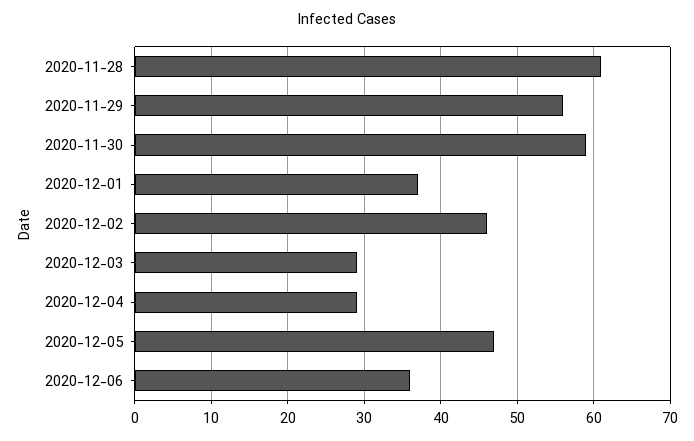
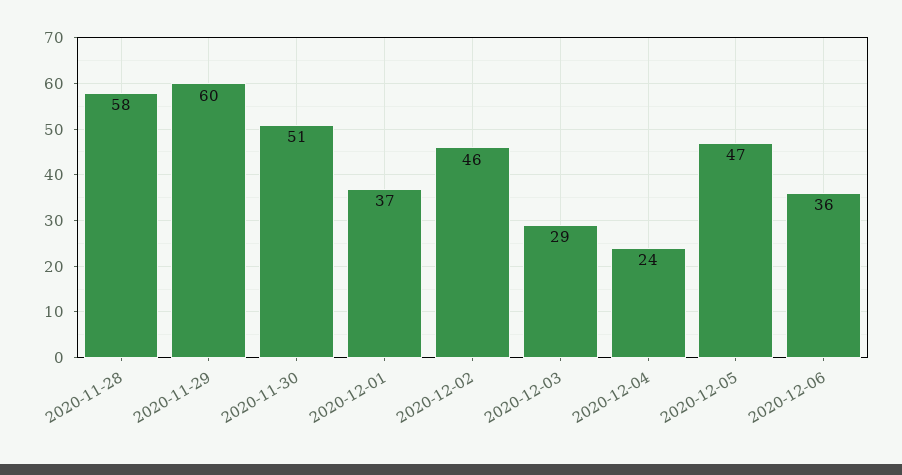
  {
-   "2020-11-28": 61,
+   "2020-11-28": 58,
-   "2020-11-29": 56,
+   "2020-11-29": 60,
-   "2020-11-30": 59,
+   "2020-11-30": 51,
    "2020-12-01": 37,
    "2020-12-02": 46,
    "2020-12-03": 29,
-   "2020-12-04": 29,
+   "2020-12-04": 24,
    "2020-12-05": 47,
    "2020-12-06": 36
  }

